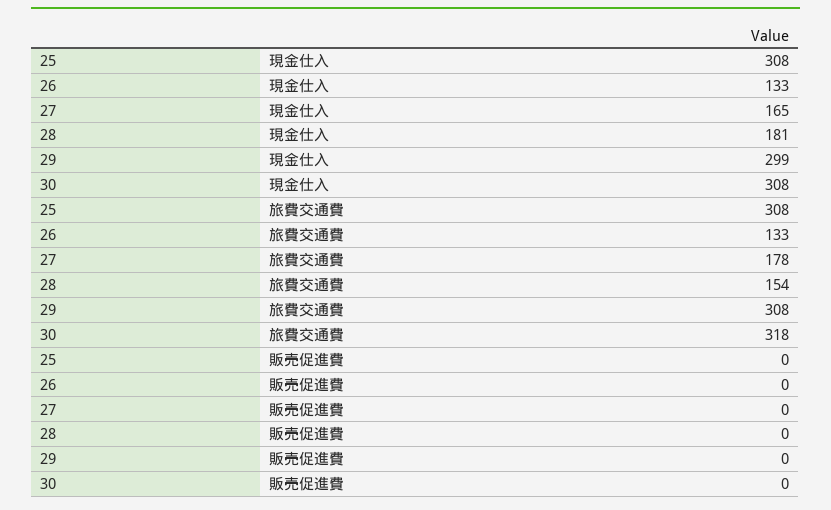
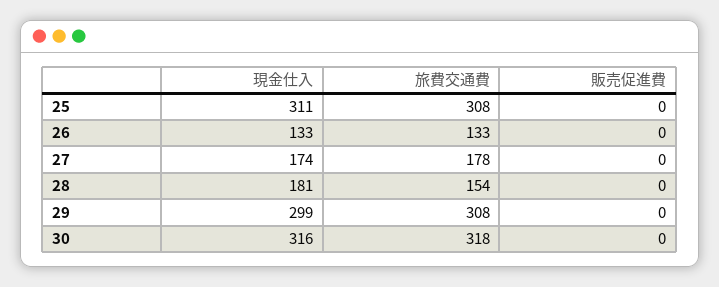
  {
    "25": {
-     "現金仕入": 308,
+     "現金仕入": 311,
      "旅費交通費": 308,
      "販売促進費": 0
    },
    "26": {
      "現金仕入": 133,
      "旅費交通費": 133,
      "販売促進費": 0
    },
    "27": {
-     "現金仕入": 165,
+     "現金仕入": 174,
      "旅費交通費": 178,
      "販売促進費": 0
    },
    "28": {
      "現金仕入": 181,
      "旅費交通費": 154,
      "販売促進費": 0
    },
    "29": {
      "現金仕入": 299,
      "旅費交通費": 308,
      "販売促進費": 0
    },
    "30": {
-     "現金仕入": 308,
+     "現金仕入": 316,
      "旅費交通費": 318,
      "販売促進費": 0
    }
  }

